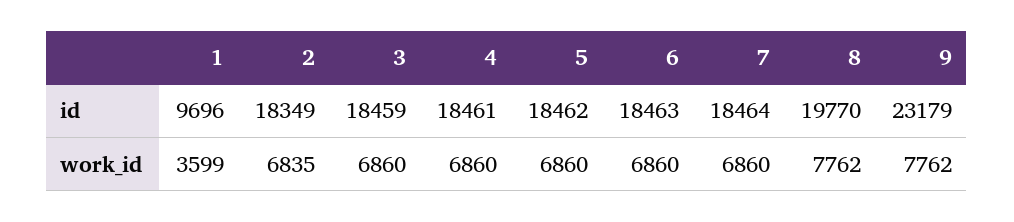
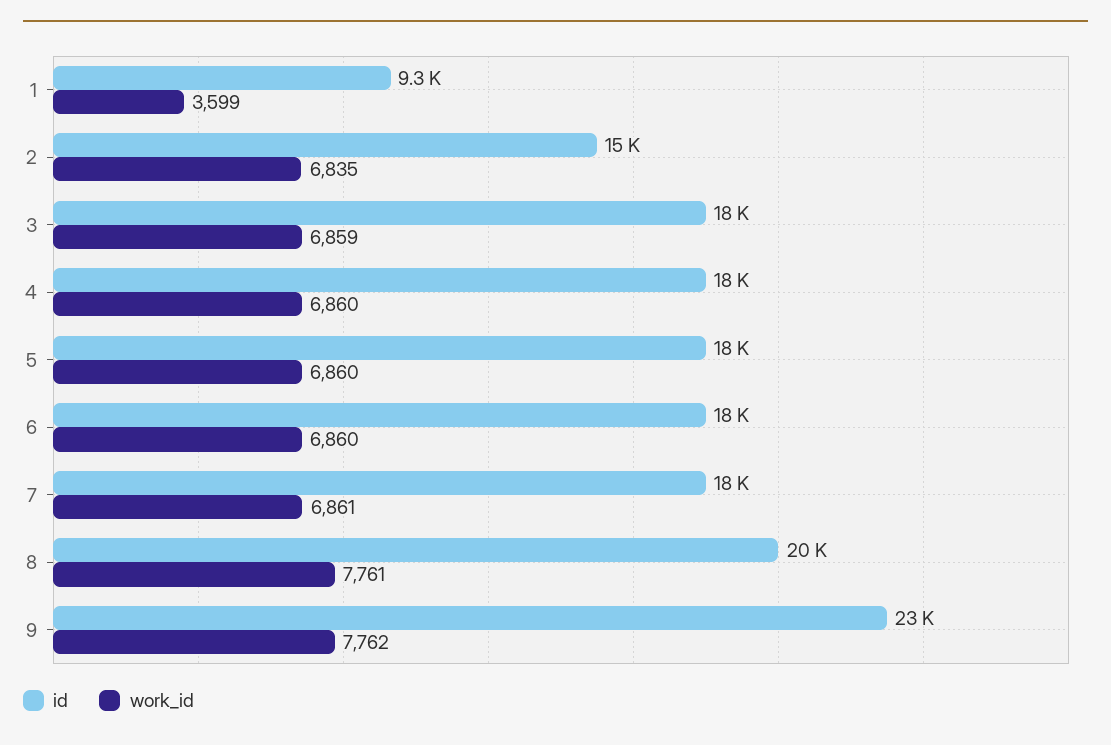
  {
    "id": {
-     "1": 9696,
+     "1": 9300,
-     "2": 18349,
+     "2": 15000,
      "3": 18459,
      "4": 18461,
      "5": 18462,
      "6": 18463,
      "7": 18464,
      "8": 19770,
      "9": 23179
    },
    "work_id": {
      "1": 3599,
      "2": 6835,
-     "3": 6860,
+     "3": 6859,
      "4": 6860,
      "5": 6860,
      "6": 6860,
-     "7": 6860,
+     "7": 6861,
-     "8": 7762,
+     "8": 7761,
      "9": 7762
    }
  }

